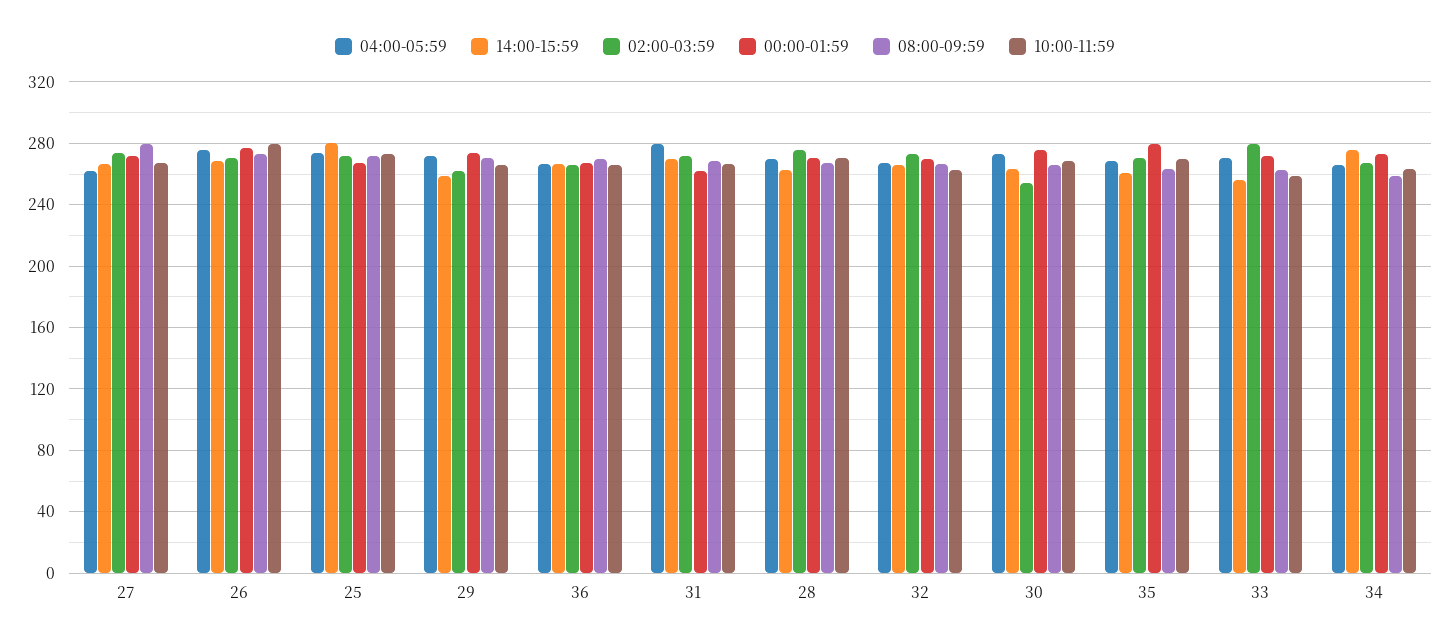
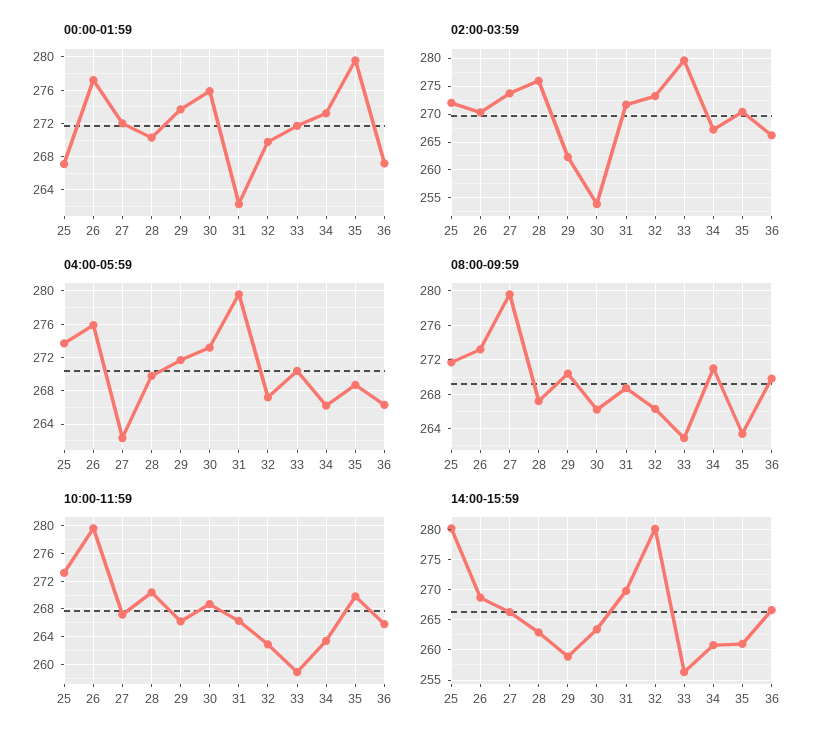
  {
    "04:00-05:59": {
      "27": 262,
      "26": 276,
      "25": 274,
      "29": 272,
      "36": 266,
      "31": 280,
      "28": 270,
      "32": 267,
      "30": 273,
      "35": 269,
      "33": 270,
      "34": 266
    },
    "14:00-15:59": {
      "27": 266,
      "26": 269,
      "25": 280,
      "29": 259,
      "36": 267,
      "31": 270,
      "28": 263,
-     "32": 265,
+     "32": 280,
      "30": 263,
      "35": 261,
      "33": 256,
-     "34": 275
+     "34": 261
    },
    "02:00-03:59": {
      "27": 272.5,
      "26": 270,
      "25": 272.5,
      "29": 262.5,
      "36": 265,
      "31": 272.5,
      "28": 275,
      "32": 272.5,
      "30": 255,
      "35": 270,
      "33": 280,
      "34": 267.5
    },
    "00:00-01:59": {
      "27": 272,
      "26": 277,
      "25": 267,
      "29": 274,
      "36": 267,
      "31": 262,
      "28": 270,
      "32": 270,
      "30": 276,
      "35": 280,
      "33": 272,
      "34": 273
    },
    "08:00-09:59": {
      "27": 280,
      "26": 273,
      "25": 272,
      "29": 270,
      "36": 270,
      "31": 269,
      "28": 267,
      "32": 266,
      "30": 266,
      "35": 263,
      "33": 263,
-     "34": 260
+     "34": 271
    },
    "10:00-11:59": {
      "27": 267,
      "26": 280,
      "25": 273,
      "29": 266,
      "36": 266,
      "31": 266,
      "28": 270,
      "32": 263,
      "30": 269,
      "35": 270,
      "33": 259,
      "34": 263
    }
  }

